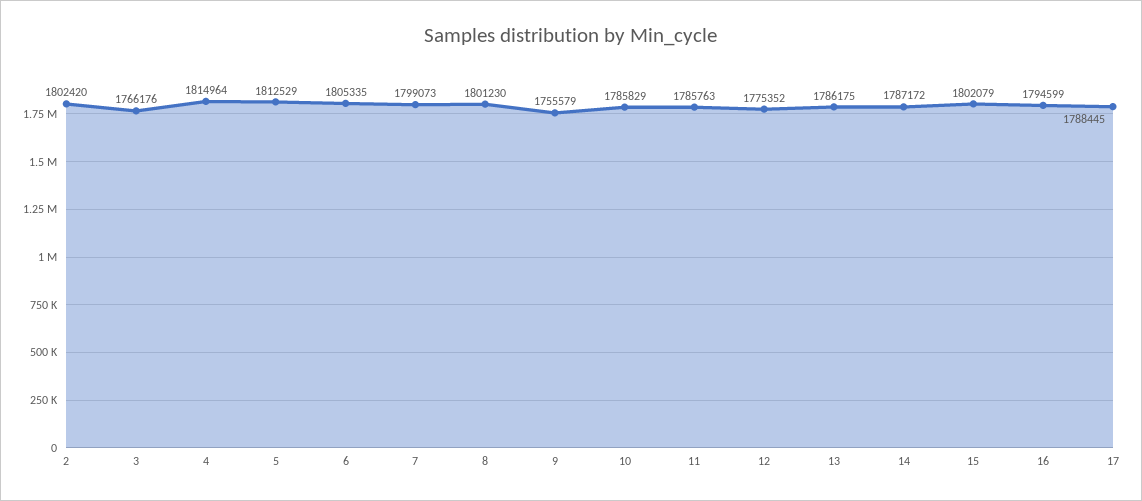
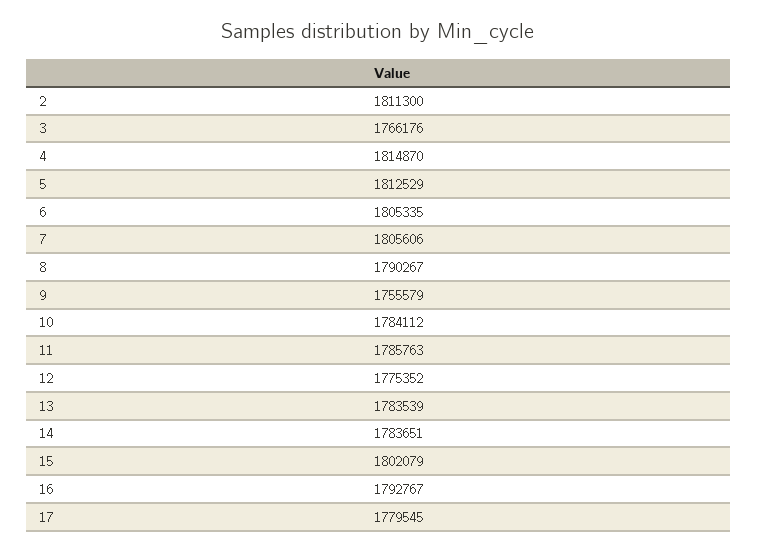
  {
-   "2": 1802420,
+   "2": 1811300,
    "3": 1766176,
-   "4": 1814964,
+   "4": 1814870,
    "5": 1812529,
    "6": 1805335,
-   "7": 1799073,
+   "7": 1805606,
-   "8": 1801230,
+   "8": 1790267,
    "9": 1755579,
-   "10": 1785829,
+   "10": 1784112,
    "11": 1785763,
    "12": 1775352,
-   "13": 1786175,
+   "13": 1783539,
-   "14": 1787172,
+   "14": 1783651,
    "15": 1802079,
-   "16": 1794599,
+   "16": 1792767,
-   "17": 1788445
+   "17": 1779545
  }

